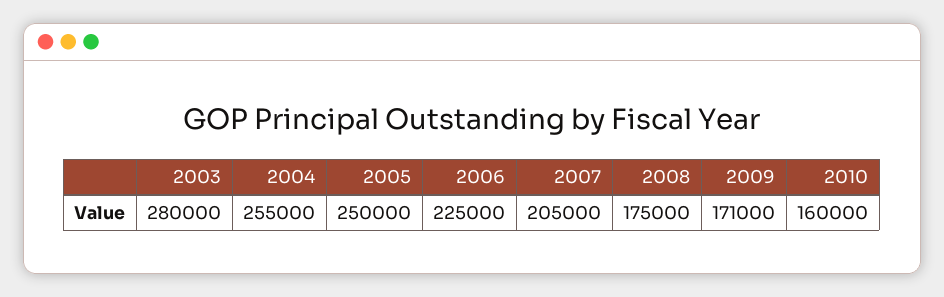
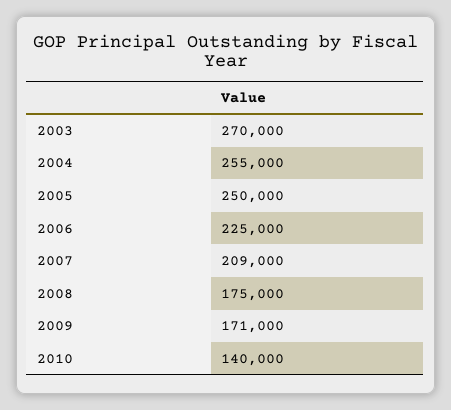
  {
-   "2003": 280000,
+   "2003": 270000,
    "2004": 255000,
    "2005": 250000,
    "2006": 225000,
-   "2007": 205000,
+   "2007": 209000,
    "2008": 175000,
    "2009": 171000,
-   "2010": 160000
+   "2010": 140000
  }

